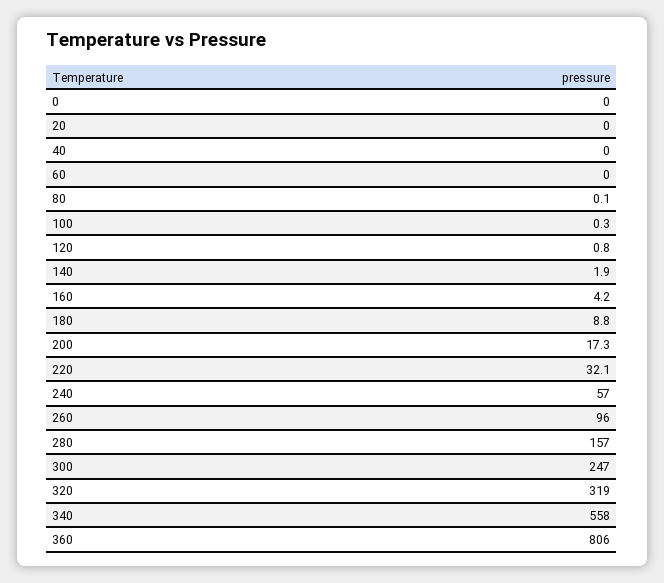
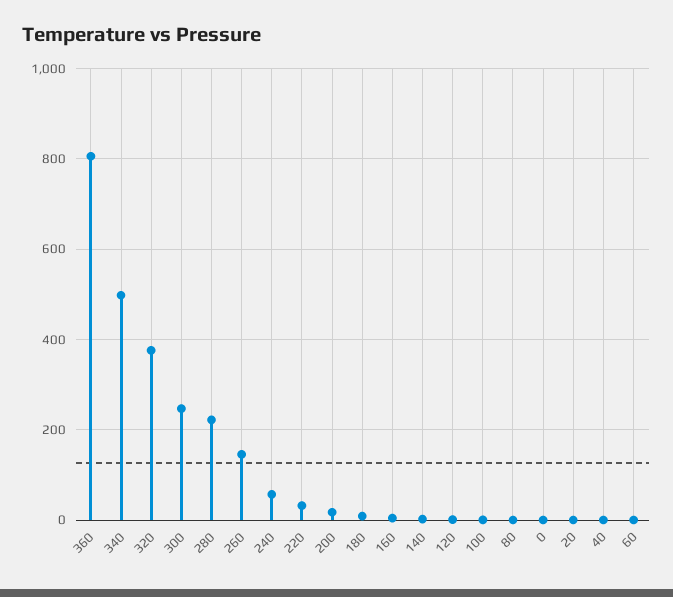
  {
    "0": 0,
    "20": 0,
    "40": 0,
    "60": 0,
    "80": 0.1,
    "100": 0.3,
    "120": 0.8,
    "140": 1.9,
    "160": 4.2,
    "180": 8.8,
    "200": 17.3,
    "220": 32.1,
    "240": 57,
-   "260": 96,
+   "260": 140,
-   "280": 157,
+   "280": 220,
    "300": 247,
-   "320": 319,
+   "320": 380,
-   "340": 558,
+   "340": 500,
    "360": 806
  }

